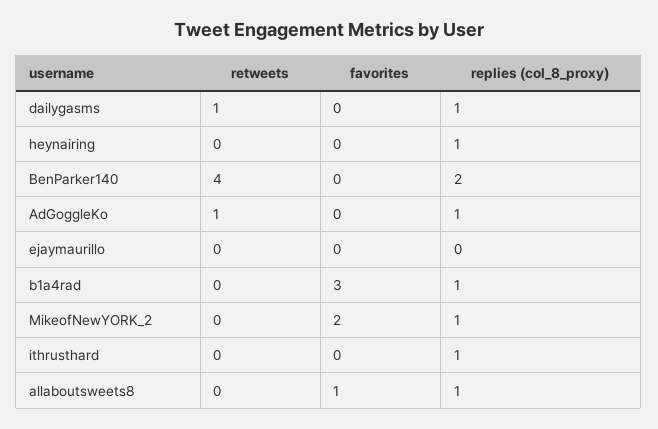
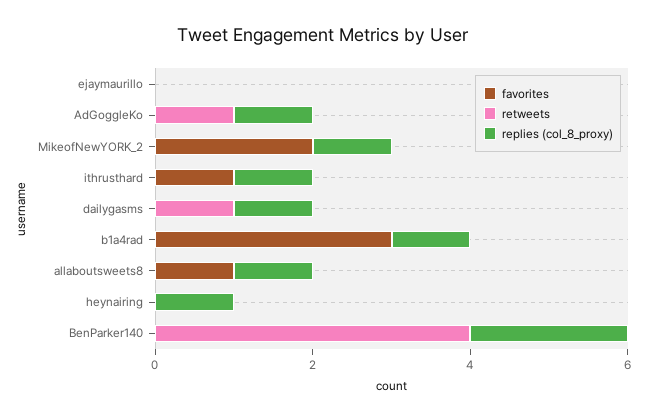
  {
    "retweets": {
      "dailygasms": 1,
      "heynairing": 0,
      "BenParker140": 4,
      "AdGoggleKo": 1,
      "ejaymaurillo": 0,
      "b1a4rad": 0,
      "MikeofNewYORK_2": 0,
      "ithrusthard": 0,
      "allaboutsweets8": 0
    },
    "favorites": {
      "dailygasms": 0,
      "heynairing": 0,
      "BenParker140": 0,
      "AdGoggleKo": 0,
      "ejaymaurillo": 0,
      "b1a4rad": 3,
      "MikeofNewYORK_2": 2,
-     "ithrusthard": 0,
+     "ithrusthard": 1,
      "allaboutsweets8": 1
    },
    "replies (col_8_proxy)": {
      "dailygasms": 1,
      "heynairing": 1,
      "BenParker140": 2,
      "AdGoggleKo": 1,
      "ejaymaurillo": 0,
      "b1a4rad": 1,
      "MikeofNewYORK_2": 1,
      "ithrusthard": 1,
      "allaboutsweets8": 1
    }
  }

